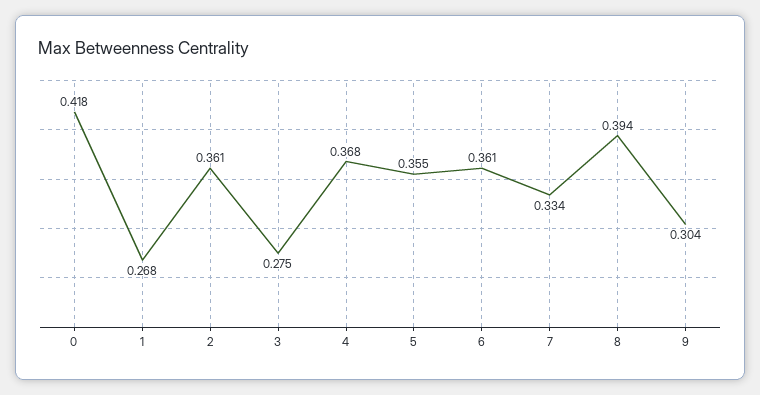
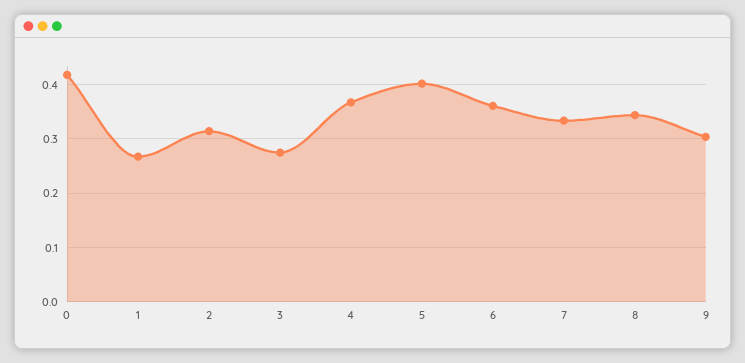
  {
    "0": 0.418,
    "1": 0.268,
-   "2": 0.361,
+   "2": 0.32,
    "3": 0.275,
    "4": 0.368,
-   "5": 0.355,
+   "5": 0.4,
    "6": 0.361,
    "7": 0.334,
-   "8": 0.394,
+   "8": 0.34,
    "9": 0.304
  }

